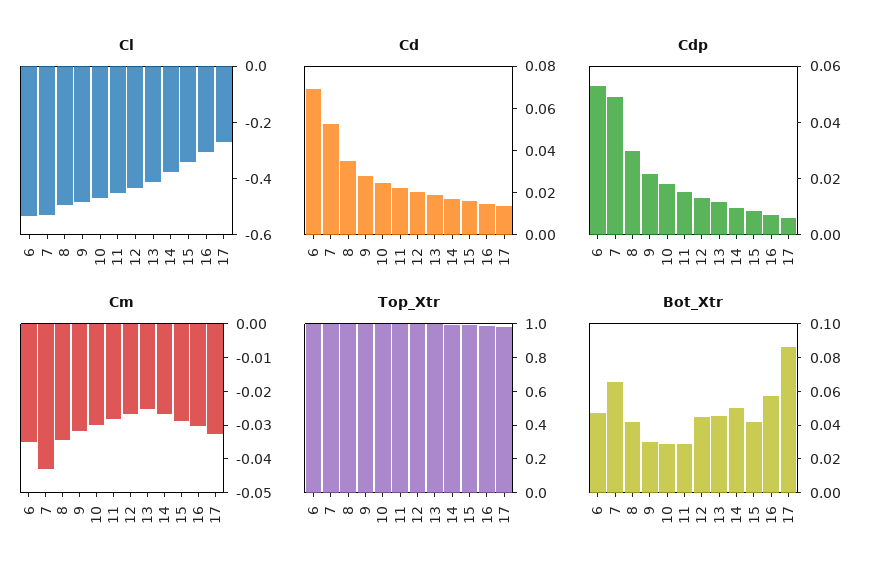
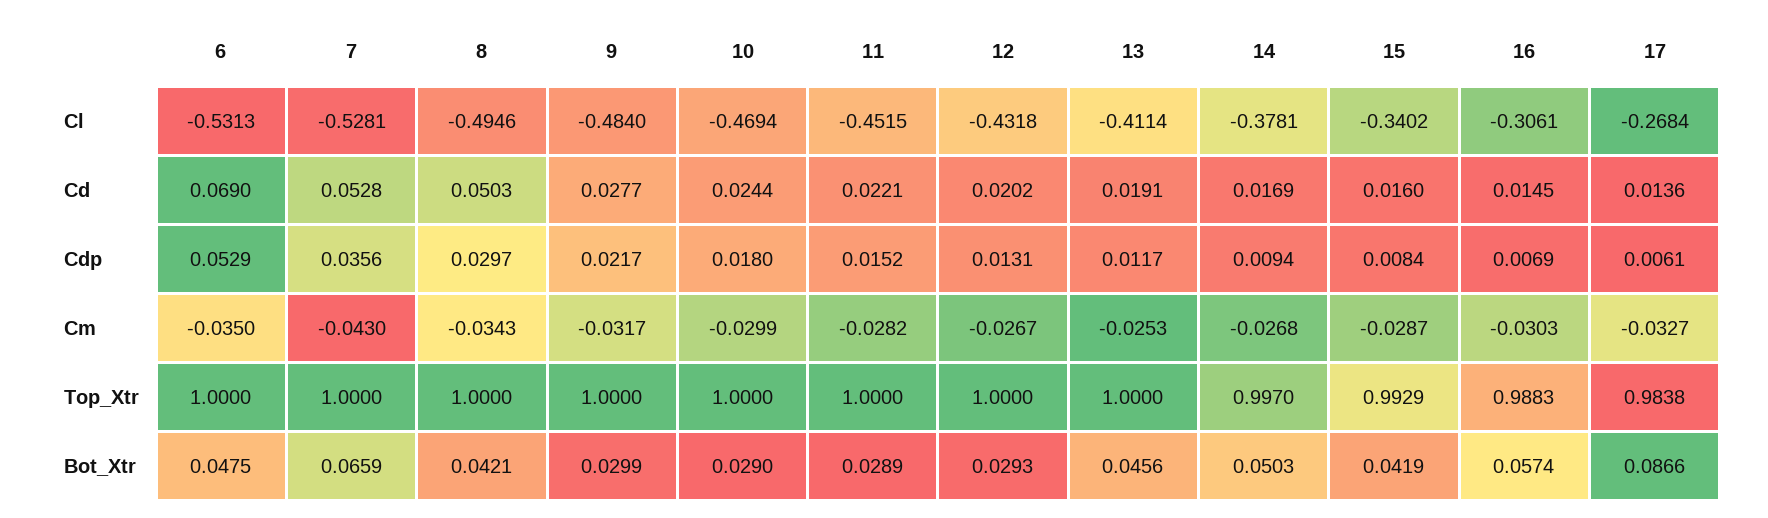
  {
    "Cl": {
      "6": -0.5313,
      "7": -0.5281,
      "8": -0.4946,
      "9": -0.484,
      "10": -0.4694,
      "11": -0.4515,
      "12": -0.4318,
      "13": -0.4114,
      "14": -0.3781,
      "15": -0.3402,
      "16": -0.3061,
      "17": -0.2684
    },
    "Cd": {
      "6": 0.069,
      "7": 0.0528,
-     "8": 0.035,
+     "8": 0.0503,
      "9": 0.0277,
      "10": 0.0244,
      "11": 0.0221,
      "12": 0.0202,
      "13": 0.0191,
      "14": 0.0169,
      "15": 0.016,
      "16": 0.0145,
      "17": 0.0136
    },
    "Cdp": {
      "6": 0.0529,
-     "7": 0.05,
+     "7": 0.0356,
      "8": 0.0297,
      "9": 0.0217,
      "10": 0.018,
      "11": 0.0152,
      "12": 0.0131,
      "13": 0.0117,
      "14": 0.0094,
      "15": 0.0084,
      "16": 0.0069,
      "17": 0.0061
    },
    "Cm": {
      "6": -0.035,
      "7": -0.043,
      "8": -0.0343,
      "9": -0.0317,
      "10": -0.0299,
      "11": -0.0282,
      "12": -0.0267,
      "13": -0.0253,
      "14": -0.0268,
      "15": -0.0287,
      "16": -0.0303,
      "17": -0.0327
    },
    "Top_Xtr": {
      "6": 1,
      "7": 1,
      "8": 1,
      "9": 1,
      "10": 1,
      "11": 1,
      "12": 1,
      "13": 1,
      "14": 0.997,
      "15": 0.9929,
      "16": 0.9883,
      "17": 0.9838
    },
    "Bot_Xtr": {
      "6": 0.0475,
      "7": 0.0659,
      "8": 0.0421,
      "9": 0.0299,
      "10": 0.029,
      "11": 0.0289,
-     "12": 0.045,
+     "12": 0.0293,
      "13": 0.0456,
      "14": 0.0503,
      "15": 0.0419,
      "16": 0.0574,
      "17": 0.0866
    }
  }

